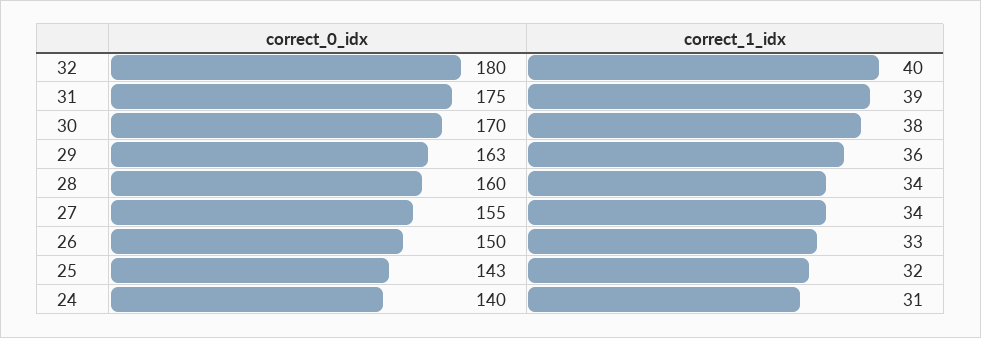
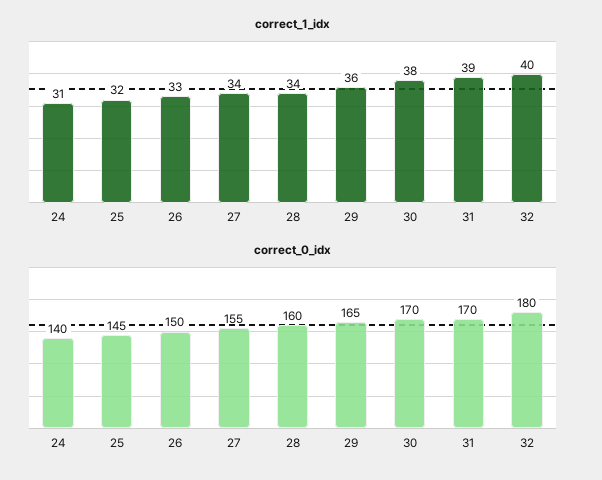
  {
    "correct_0_idx": {
      "32": 180,
-     "31": 175,
+     "31": 170,
      "30": 170,
-     "29": 163,
+     "29": 165,
      "28": 160,
      "27": 155,
      "26": 150,
-     "25": 143,
+     "25": 145,
      "24": 140
    },
    "correct_1_idx": {
      "32": 40,
      "31": 39,
      "30": 38,
      "29": 36,
      "28": 34,
      "27": 34,
      "26": 33,
      "25": 32,
      "24": 31
    }
  }

